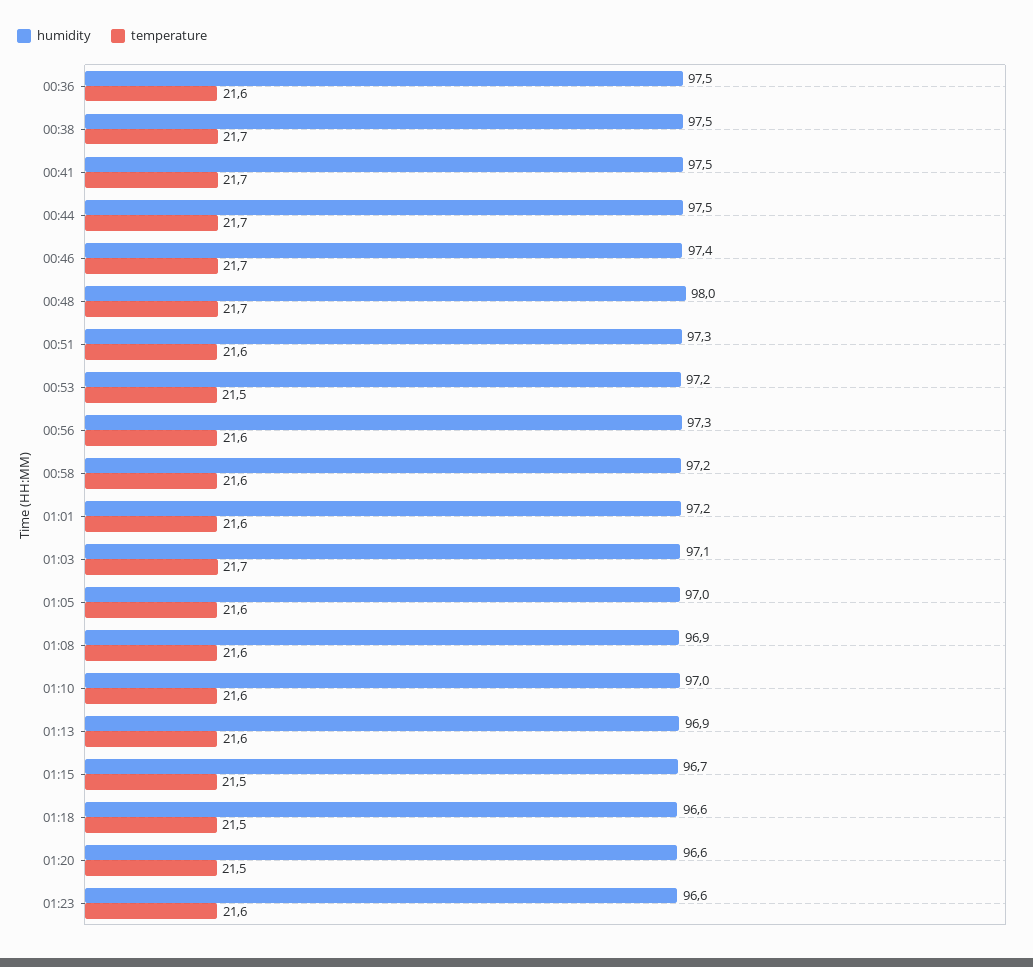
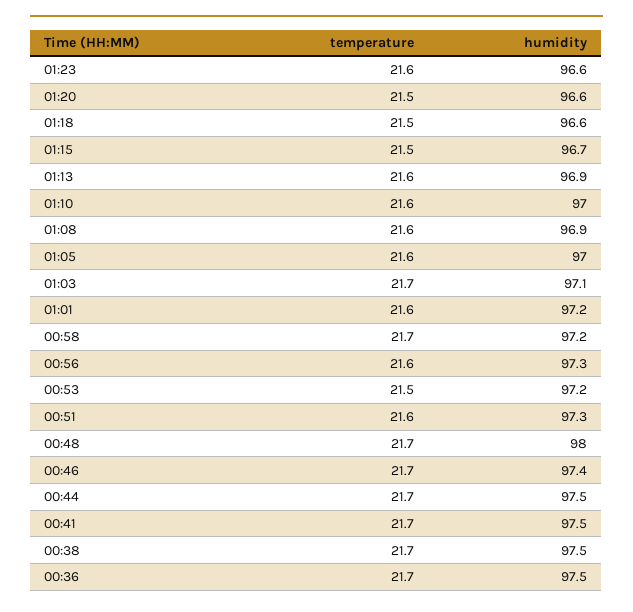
  {
    "humidity": {
      "00:36": 97.5,
      "00:38": 97.5,
      "00:41": 97.5,
      "00:44": 97.5,
      "00:46": 97.4,
      "00:48": 98,
      "00:51": 97.3,
      "00:53": 97.2,
      "00:56": 97.3,
      "00:58": 97.2,
      "01:01": 97.2,
      "01:03": 97.1,
      "01:05": 97,
      "01:08": 96.9,
      "01:10": 97,
      "01:13": 96.9,
      "01:15": 96.7,
      "01:18": 96.6,
      "01:20": 96.6,
      "01:23": 96.6
    },
    "temperature": {
-     "00:36": 21.6,
+     "00:36": 21.7,
      "00:38": 21.7,
      "00:41": 21.7,
      "00:44": 21.7,
      "00:46": 21.7,
      "00:48": 21.7,
      "00:51": 21.6,
      "00:53": 21.5,
      "00:56": 21.6,
-     "00:58": 21.6,
+     "00:58": 21.7,
      "01:01": 21.6,
      "01:03": 21.7,
      "01:05": 21.6,
      "01:08": 21.6,
      "01:10": 21.6,
      "01:13": 21.6,
      "01:15": 21.5,
      "01:18": 21.5,
      "01:20": 21.5,
      "01:23": 21.6
    }
  }

